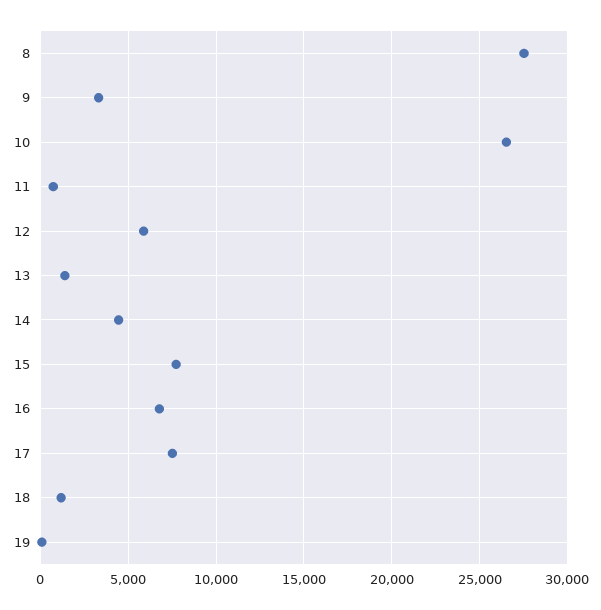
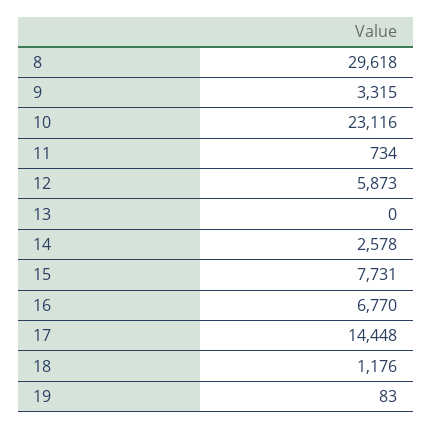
  {
-   "8": 27500,
+   "8": 29618,
    "9": 3315,
-   "10": 26500,
+   "10": 23116,
    "11": 734,
    "12": 5873,
-   "13": 1500,
+   "13": 0,
-   "14": 4500,
+   "14": 2578,
    "15": 7731,
    "16": 6770,
-   "17": 7500,
+   "17": 14448,
    "18": 1176,
    "19": 83
  }

